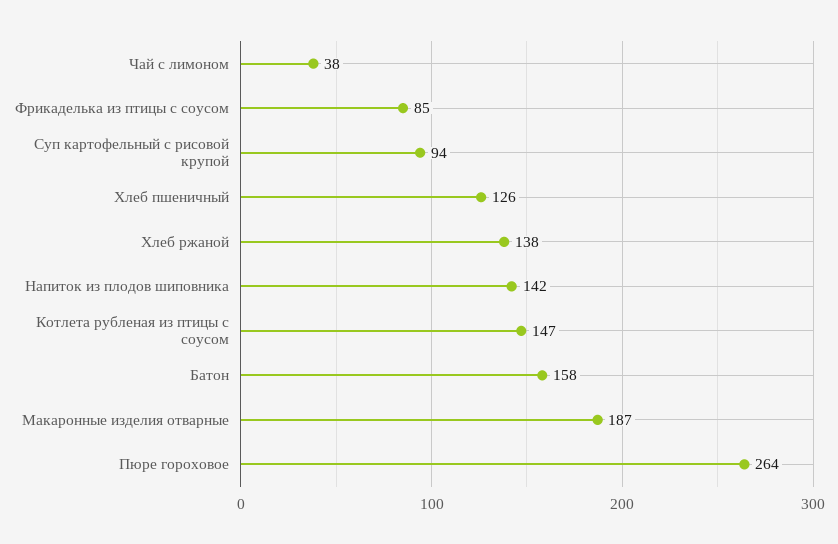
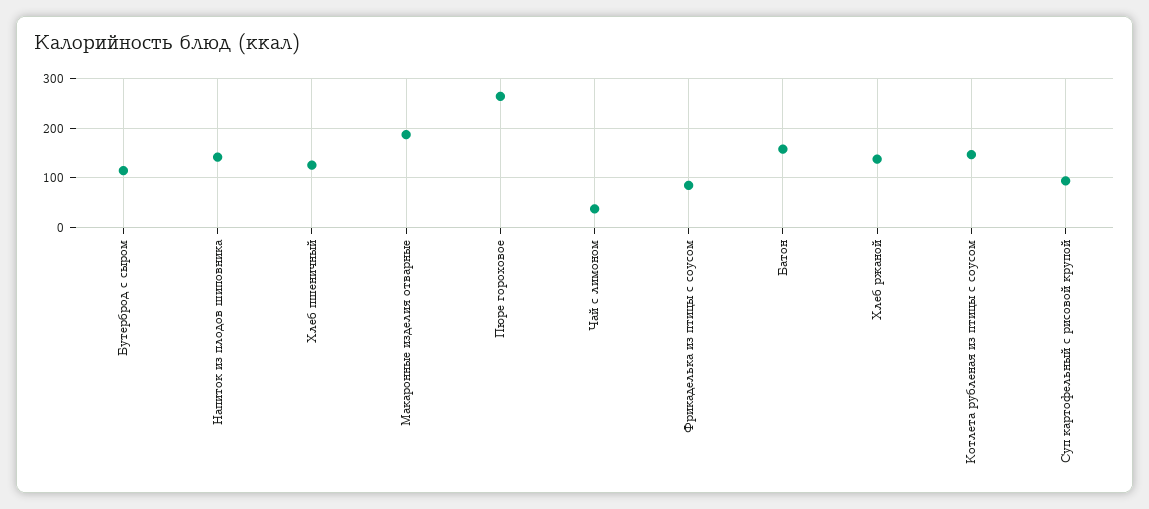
  {
    "Чай с лимоном": 38,
    "Фрикаделька из птицы с соусом": 85,
    "Суп картофельный с рисовой крупой": 94,
    "Хлеб пшеничный": 126,
    "Хлеб ржаной": 138,
    "Напиток из плодов шиповника": 142,
    "Котлета рубленая из птицы с соусом": 147,
    "Батон": 158,
    "Макаронные изделия отварные": 187,
-   "Пюре гороховое": 264
+   "Пюре гороховое": 264,
+   "Бутерброд с сыром": 120
  }

